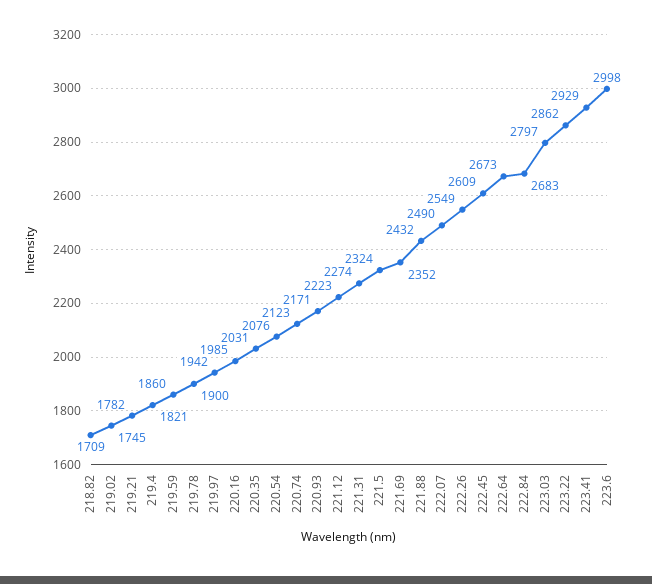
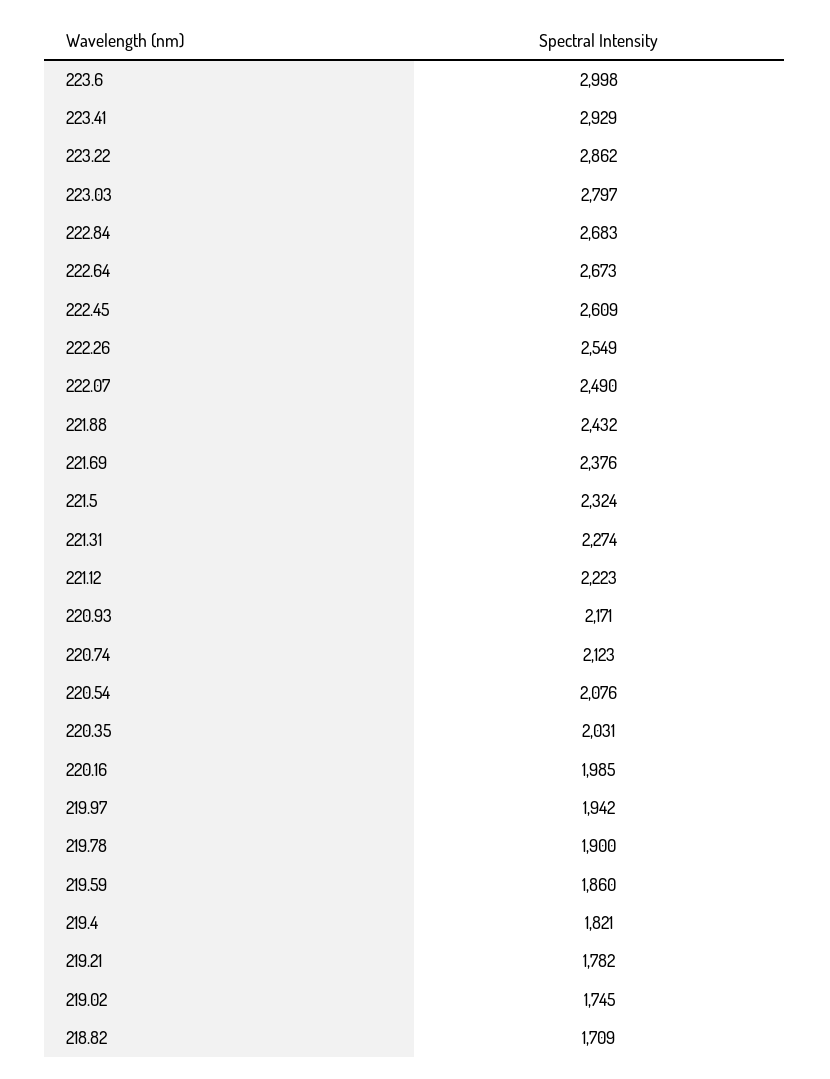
  {
    "218.82": 1709,
    "219.02": 1745,
    "219.21": 1782,
    "219.4": 1821,
    "219.59": 1860,
    "219.78": 1900,
    "219.97": 1942,
    "220.16": 1985,
    "220.35": 2031,
    "220.54": 2076,
    "220.74": 2123,
    "220.93": 2171,
    "221.12": 2223,
    "221.31": 2274,
    "221.5": 2324,
-   "221.69": 2352,
+   "221.69": 2376,
    "221.88": 2432,
    "222.07": 2490,
    "222.26": 2549,
    "222.45": 2609,
    "222.64": 2673,
    "222.84": 2683,
    "223.03": 2797,
    "223.22": 2862,
    "223.41": 2929,
    "223.6": 2998
  }

